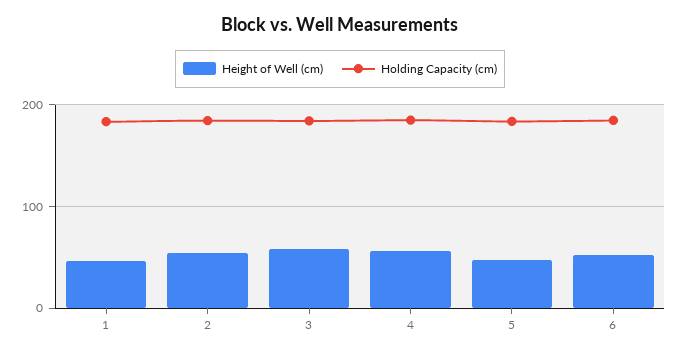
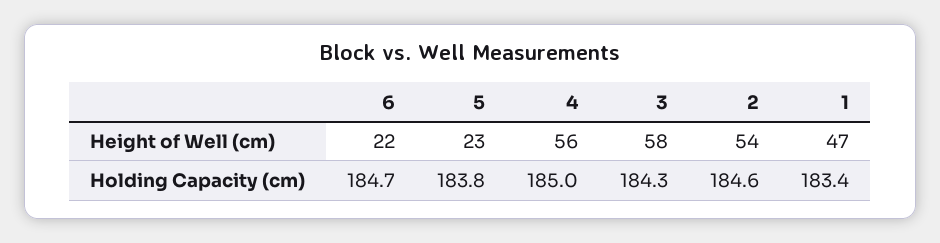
  {
    "Height of Well (cm)": {
      "1": 47,
      "2": 54,
      "3": 58,
      "4": 56,
-     "5": 50,
+     "5": 23,
-     "6": 50
+     "6": 22
    },
    "Holding Capacity (cm)": {
      "1": 183.4,
      "2": 184.6,
      "3": 184.3,
      "4": 185,
      "5": 183.8,
      "6": 184.7
    }
  }

